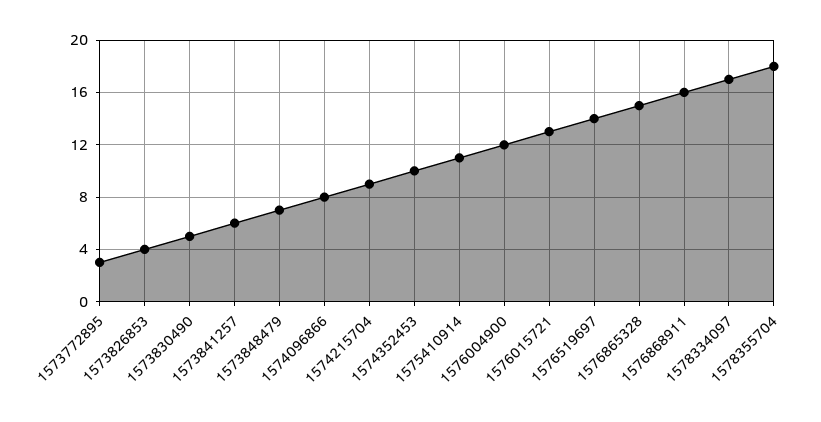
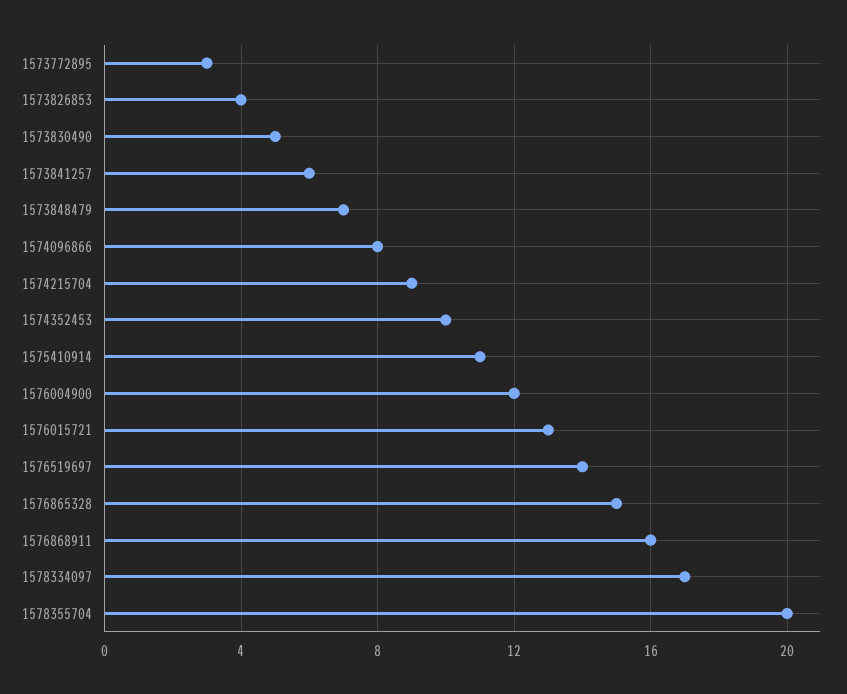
  {
    "1573772895": 3,
    "1573826853": 4,
    "1573830490": 5,
    "1573841257": 6,
    "1573848479": 7,
    "1574096866": 8,
    "1574215704": 9,
    "1574352453": 10,
    "1575410914": 11,
    "1576004900": 12,
    "1576015721": 13,
    "1576519697": 14,
    "1576865328": 15,
    "1576868911": 16,
    "1578334097": 17,
-   "1578355704": 18
+   "1578355704": 20
  }

